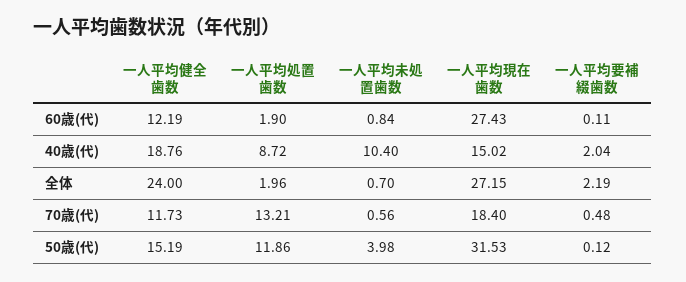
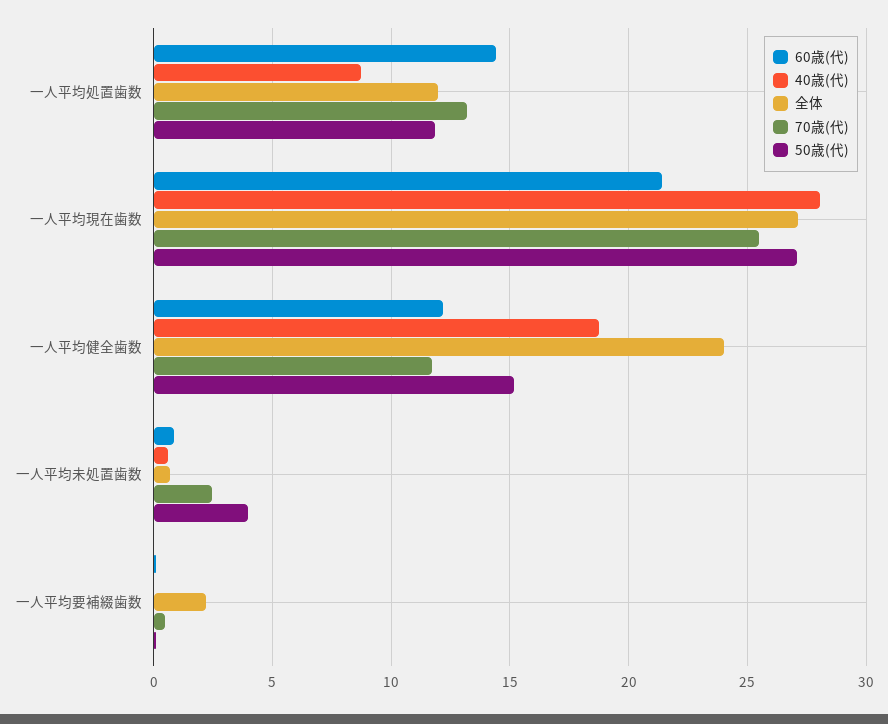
  {
    "60歳(代)": {
      "一人平均健全歯数": 12.19,
-     "一人平均処置歯数": 1.9,
+     "一人平均処置歯数": 14.5,
      "一人平均未処置歯数": 0.84,
-     "一人平均現在歯数": 27.43,
+     "一人平均現在歯数": 21.5,
      "一人平均要補綴歯数": 0.11
    },
    "40歳(代)": {
      "一人平均健全歯数": 18.76,
      "一人平均処置歯数": 8.72,
-     "一人平均未処置歯数": 10.4,
+     "一人平均未処置歯数": 0.5,
-     "一人平均現在歯数": 15.02,
+     "一人平均現在歯数": 28,
-     "一人平均要補綴歯数": 2.04
+     "一人平均要補綴歯数": 0
    },
    "全体": {
      "一人平均健全歯数": 24,
-     "一人平均処置歯数": 1.96,
+     "一人平均処置歯数": 12,
      "一人平均未処置歯数": 0.7,
      "一人平均現在歯数": 27.15,
      "一人平均要補綴歯数": 2.19
    },
    "70歳(代)": {
      "一人平均健全歯数": 11.73,
      "一人平均処置歯数": 13.21,
-     "一人平均未処置歯数": 0.56,
+     "一人平均未処置歯数": 2.5,
-     "一人平均現在歯数": 18.4,
+     "一人平均現在歯数": 25.5,
      "一人平均要補綴歯数": 0.48
    },
    "50歳(代)": {
      "一人平均健全歯数": 15.19,
      "一人平均処置歯数": 11.86,
      "一人平均未処置歯数": 3.98,
-     "一人平均現在歯数": 31.53,
+     "一人平均現在歯数": 27,
      "一人平均要補綴歯数": 0.12
    }
  }

